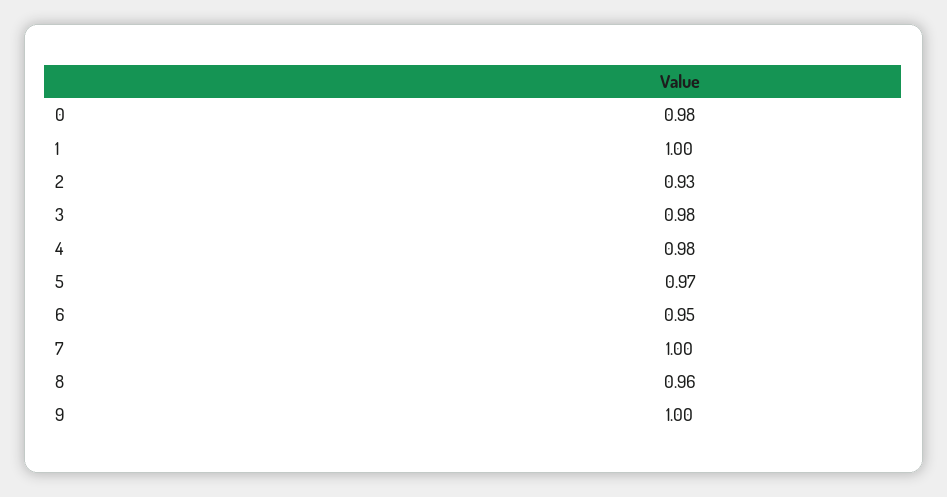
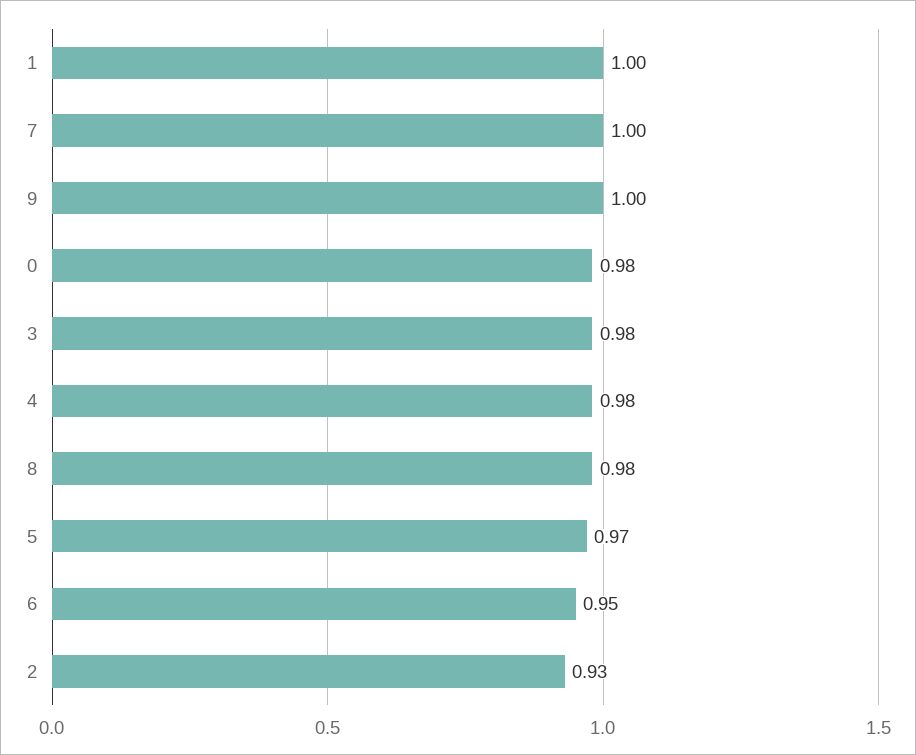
  {
    "0": 0.98,
    "1": 1,
    "2": 0.93,
    "3": 0.98,
    "4": 0.98,
    "5": 0.97,
    "6": 0.95,
    "7": 1,
-   "8": 0.96,
+   "8": 0.98,
    "9": 1
  }

